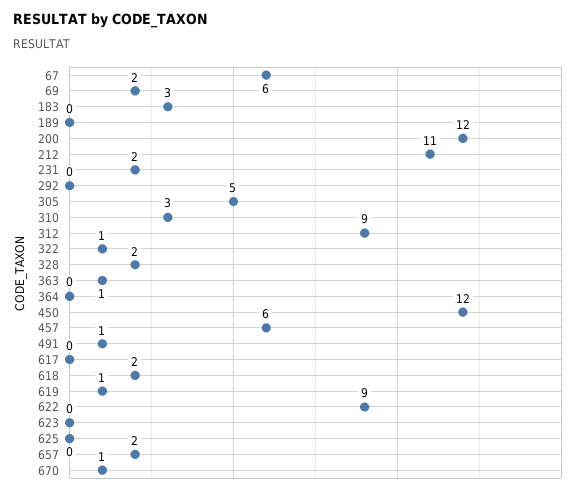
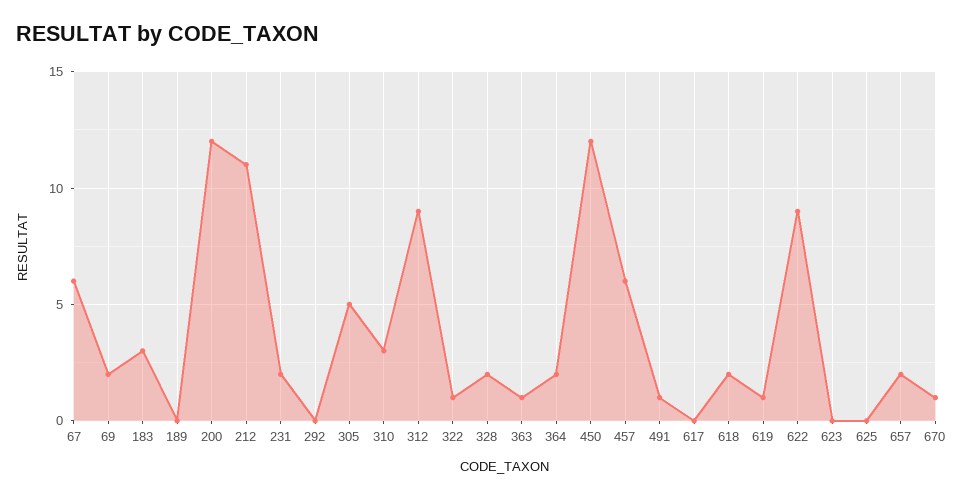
  {
    "67": 6,
    "69": 2,
    "183": 3,
    "189": 0,
    "200": 12,
    "212": 11,
    "231": 2,
    "292": 0,
    "305": 5,
    "310": 3,
    "312": 9,
    "322": 1,
    "328": 2,
    "363": 1,
-   "364": 0,
+   "364": 2,
    "450": 12,
    "457": 6,
    "491": 1,
    "617": 0,
    "618": 2,
    "619": 1,
    "622": 9,
    "623": 0,
    "625": 0,
    "657": 2,
    "670": 1
  }

